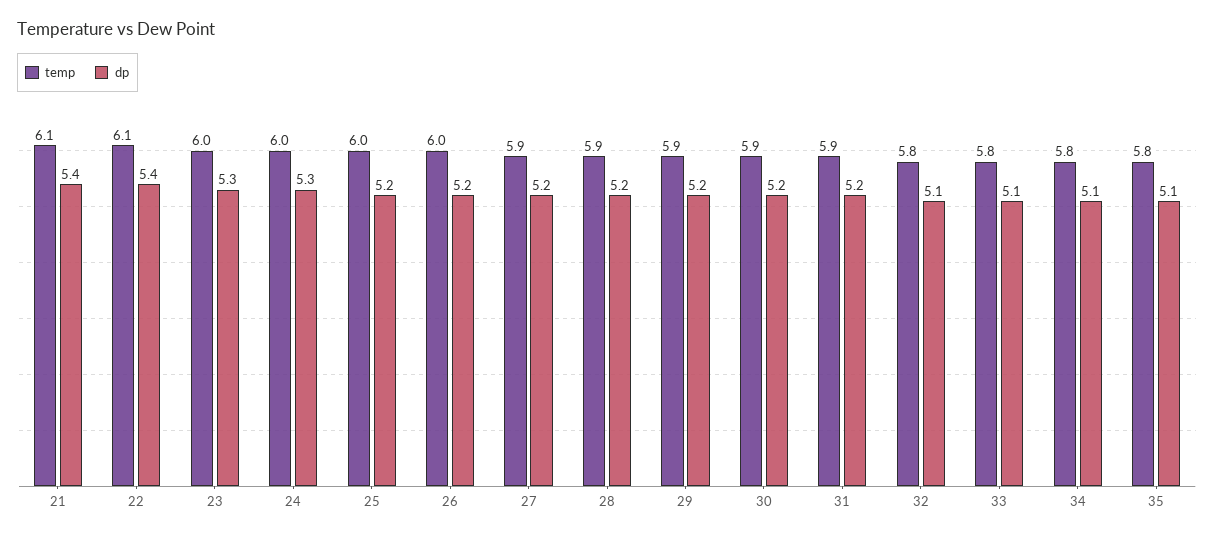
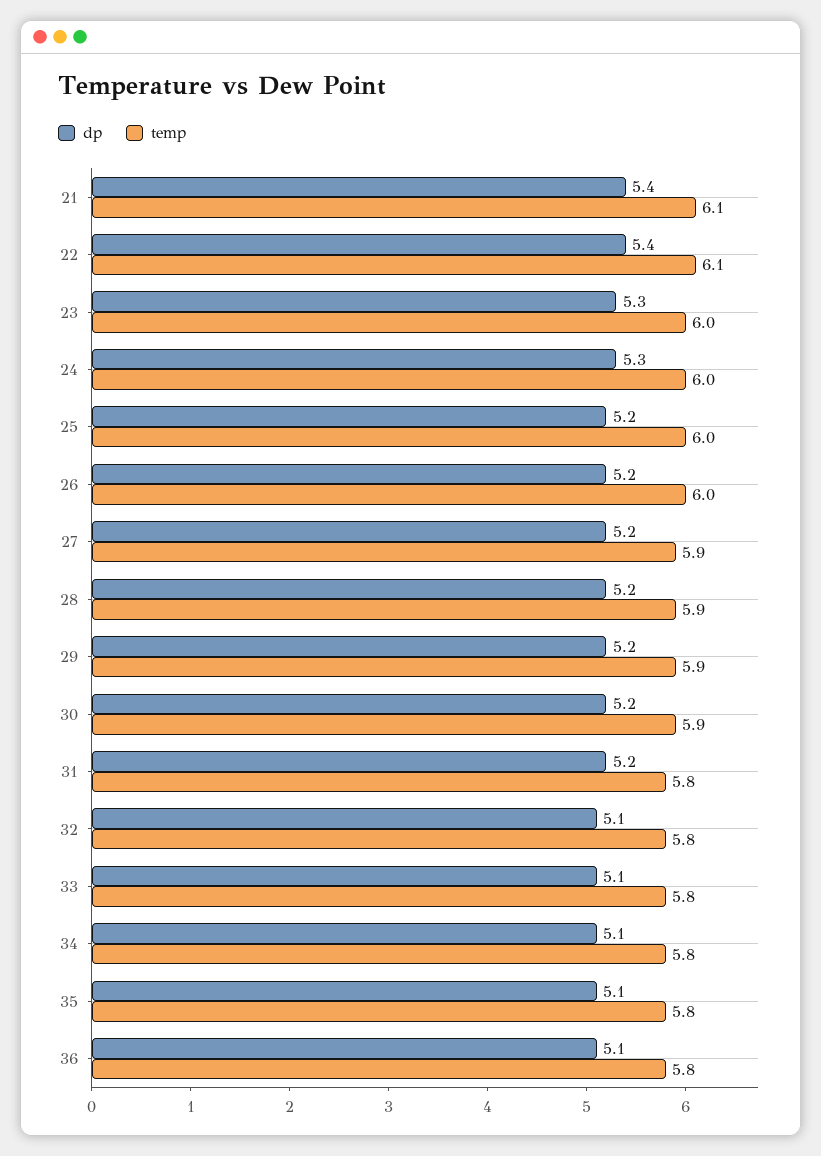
  {
    "temp": {
      "21": 6.1,
      "22": 6.1,
      "23": 6,
      "24": 6,
      "25": 6,
      "26": 6,
      "27": 5.9,
      "28": 5.9,
      "29": 5.9,
      "30": 5.9,
-     "31": 5.9,
+     "31": 5.8,
      "32": 5.8,
      "33": 5.8,
      "34": 5.8,
-     "35": 5.8
+     "35": 5.8,
+     "36": 5.8
    },
    "dp": {
      "21": 5.4,
      "22": 5.4,
      "23": 5.3,
      "24": 5.3,
      "25": 5.2,
      "26": 5.2,
      "27": 5.2,
      "28": 5.2,
      "29": 5.2,
      "30": 5.2,
      "31": 5.2,
      "32": 5.1,
      "33": 5.1,
      "34": 5.1,
-     "35": 5.1
+     "35": 5.1,
+     "36": 5.1
    }
  }

